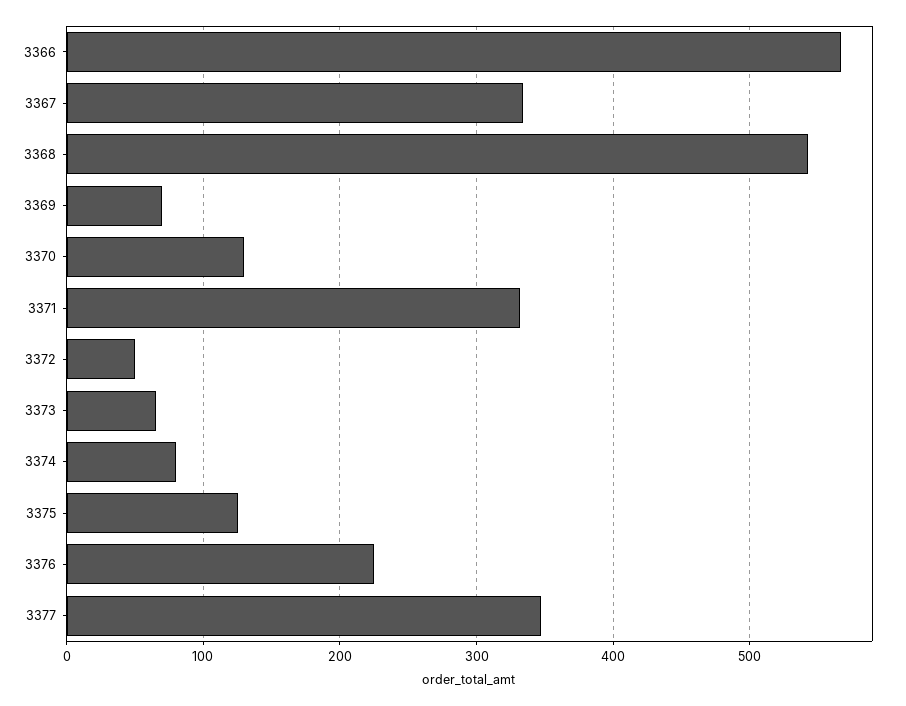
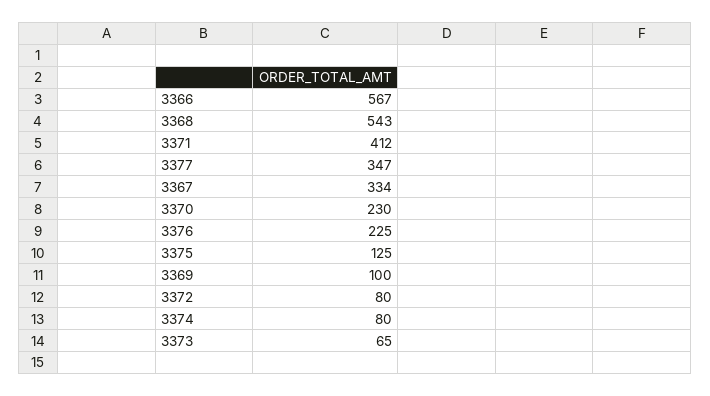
  {
    "3366": 567,
    "3367": 334,
    "3368": 543,
-   "3369": 70,
+   "3369": 100,
-   "3370": 130,
+   "3370": 230,
-   "3371": 330,
+   "3371": 412,
-   "3372": 50,
+   "3372": 80,
    "3373": 65,
    "3374": 80,
    "3375": 125,
    "3376": 225,
    "3377": 347
  }

